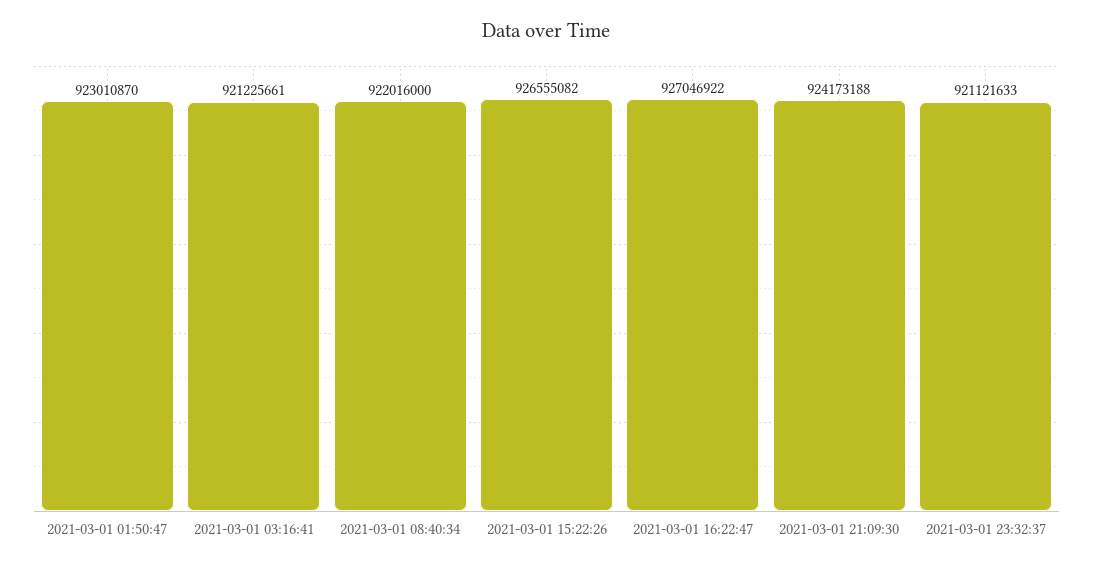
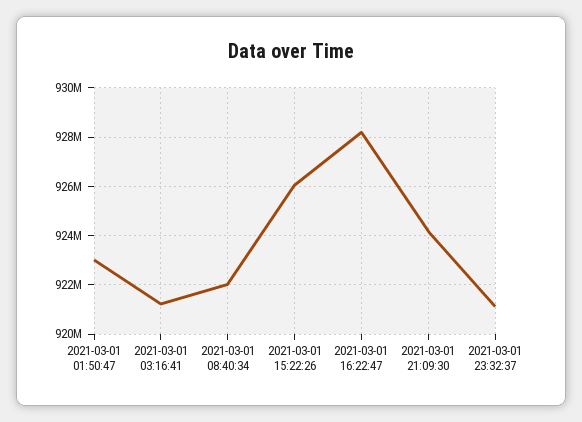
  {
    "2021-03-01 01:50:47": 923010870,
    "2021-03-01 03:16:41": 921225661,
    "2021-03-01 08:40:34": 922016000,
-   "2021-03-01 15:22:26": 926555082,
+   "2021-03-01 15:22:26": 926000000,
-   "2021-03-01 16:22:47": 927046922,
+   "2021-03-01 16:22:47": 928250000,
    "2021-03-01 21:09:30": 924173188,
    "2021-03-01 23:32:37": 921121633
  }

